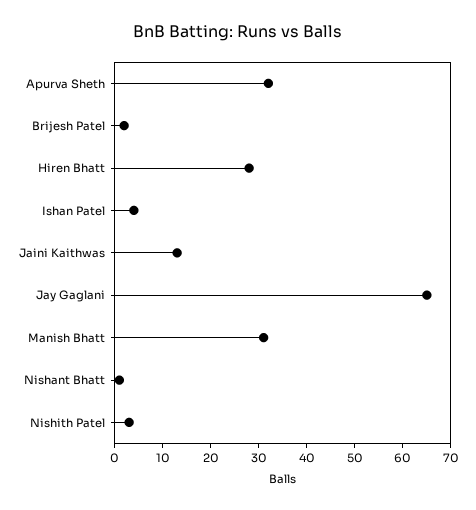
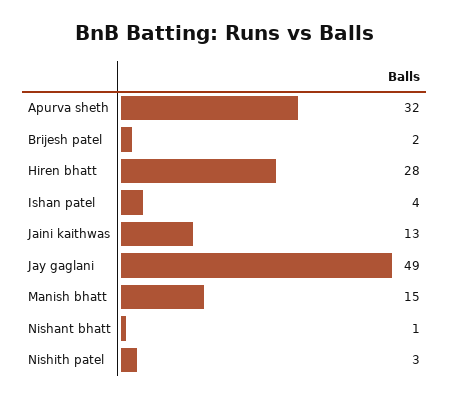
  {
    "Apurva Sheth": 32,
    "Brijesh Patel": 2,
    "Hiren Bhatt": 28,
    "Ishan Patel": 4,
    "Jaini Kaithwas": 13,
-   "Jay Gaglani": 65,
+   "Jay Gaglani": 49,
-   "Manish Bhatt": 30,
+   "Manish Bhatt": 15,
    "Nishant Bhatt": 1,
    "Nishith Patel": 3
  }

